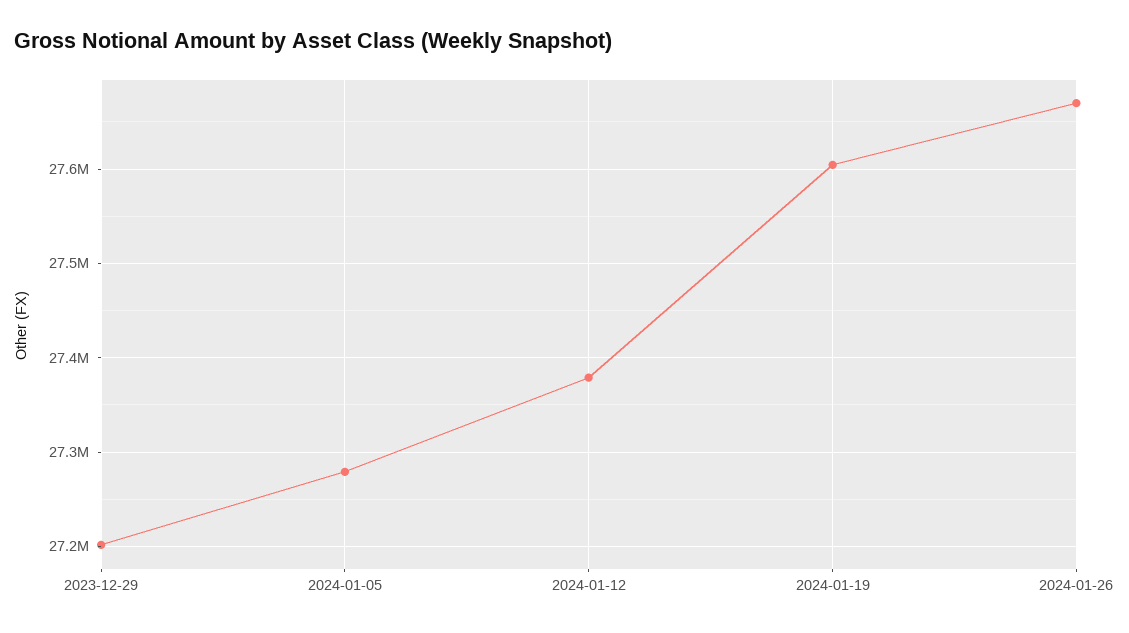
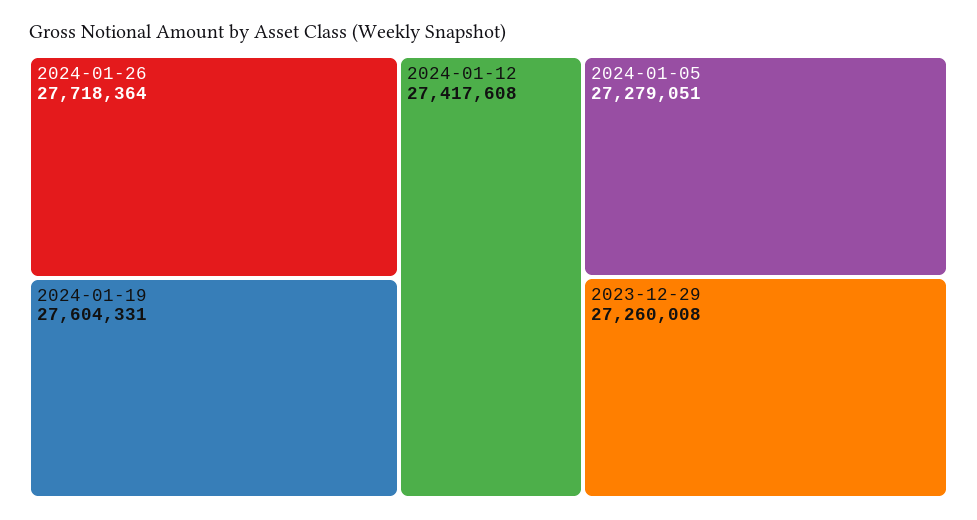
  {
-   "2023-12-29": 27200000,
+   "2023-12-29": 27260008,
    "2024-01-05": 27279051,
-   "2024-01-12": 27380000,
+   "2024-01-12": 27417608,
    "2024-01-19": 27604331,
-   "2024-01-26": 27670000
+   "2024-01-26": 27718364
  }

